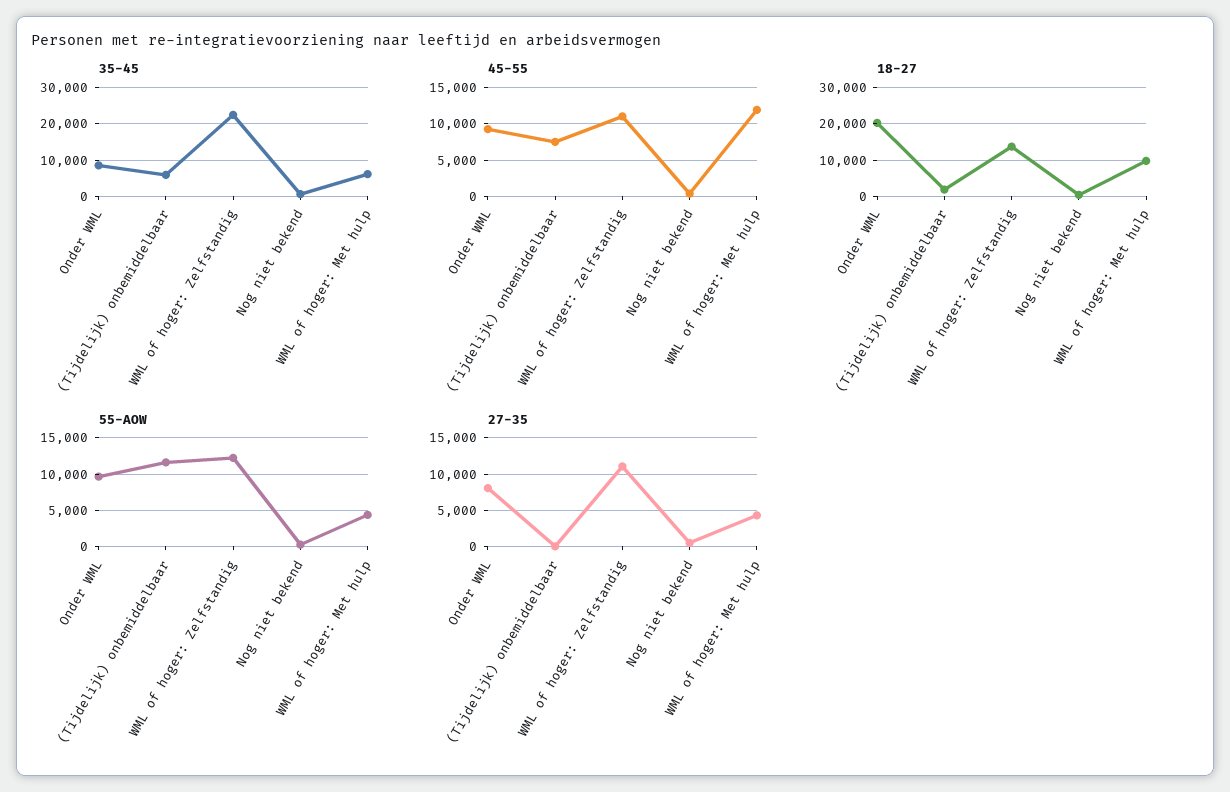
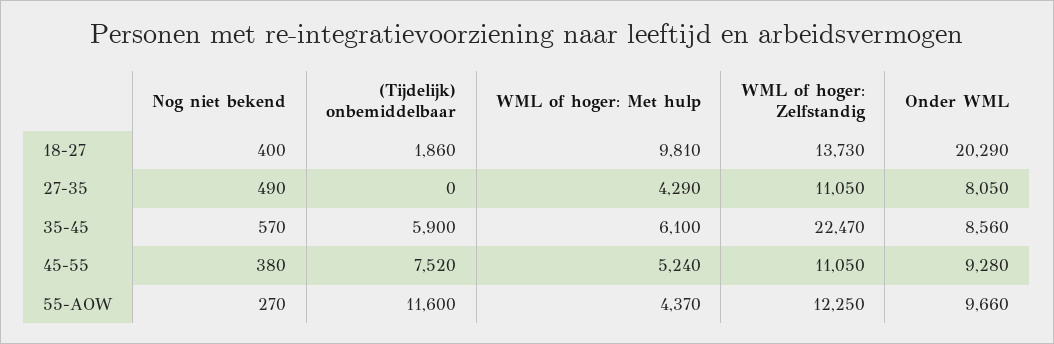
  {
    "35-45": {
      "Onder WML": 8560,
      "(Tijdelijk) onbemiddelbaar": 5900,
      "WML of hoger: Zelfstandig": 22470,
      "Nog niet bekend": 570,
      "WML of hoger: Met hulp": 6100
    },
    "45-55": {
      "Onder WML": 9280,
      "(Tijdelijk) onbemiddelbaar": 7520,
      "WML of hoger: Zelfstandig": 11050,
      "Nog niet bekend": 380,
-     "WML of hoger: Met hulp": 12000
+     "WML of hoger: Met hulp": 5240
    },
    "18-27": {
      "Onder WML": 20290,
      "(Tijdelijk) onbemiddelbaar": 1860,
      "WML of hoger: Zelfstandig": 13730,
      "Nog niet bekend": 400,
      "WML of hoger: Met hulp": 9810
    },
    "55-AOW": {
      "Onder WML": 9660,
      "(Tijdelijk) onbemiddelbaar": 11600,
      "WML of hoger: Zelfstandig": 12250,
      "Nog niet bekend": 270,
      "WML of hoger: Met hulp": 4370
    },
    "27-35": {
      "Onder WML": 8050,
      "(Tijdelijk) onbemiddelbaar": 0,
      "WML of hoger: Zelfstandig": 11050,
      "Nog niet bekend": 490,
      "WML of hoger: Met hulp": 4290
    }
  }

